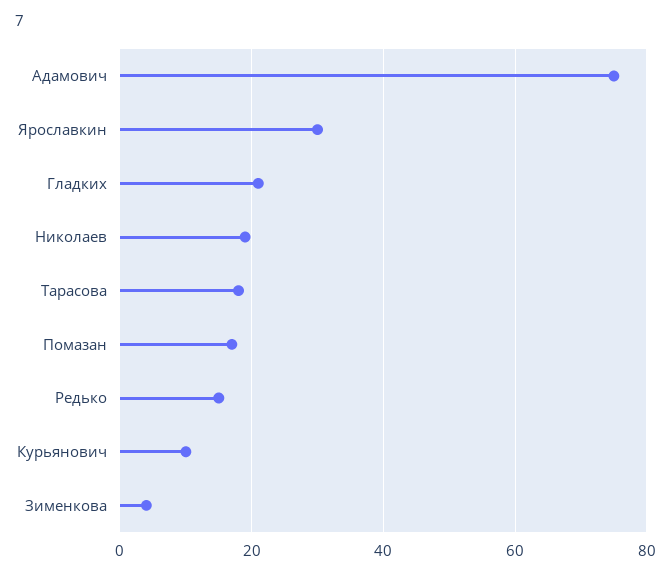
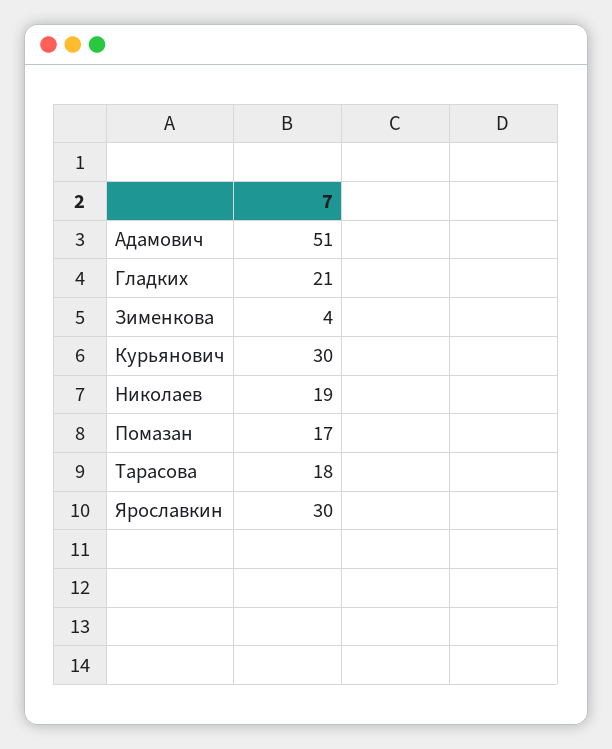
  {
-   "Адамович": 75,
+   "Адамович": 51,
    "Ярославкин": 30,
    "Гладких": 21,
    "Николаев": 19,
    "Тарасова": 18,
    "Помазан": 17,
-   "Редько": 15,
-   "Курьянович": 10,
+   "Курьянович": 30,
    "Зименкова": 4
  }

